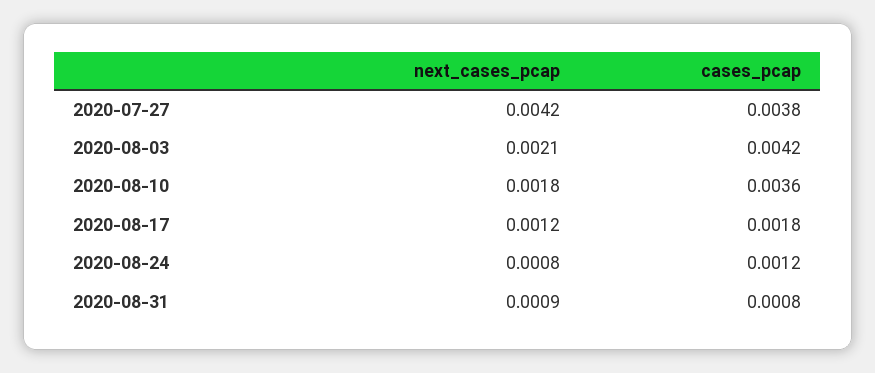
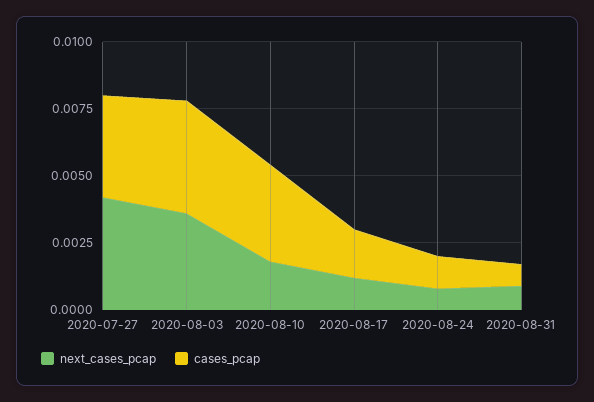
  {
    "next_cases_pcap": {
      "2020-07-27": 0.0042,
-     "2020-08-03": 0.0021,
+     "2020-08-03": 0.0035,
      "2020-08-10": 0.0018,
      "2020-08-17": 0.0012,
      "2020-08-24": 0.0008,
      "2020-08-31": 0.0009
    },
    "cases_pcap": {
      "2020-07-27": 0.0038,
      "2020-08-03": 0.0042,
      "2020-08-10": 0.0036,
      "2020-08-17": 0.0018,
      "2020-08-24": 0.0012,
      "2020-08-31": 0.0008
    }
  }

